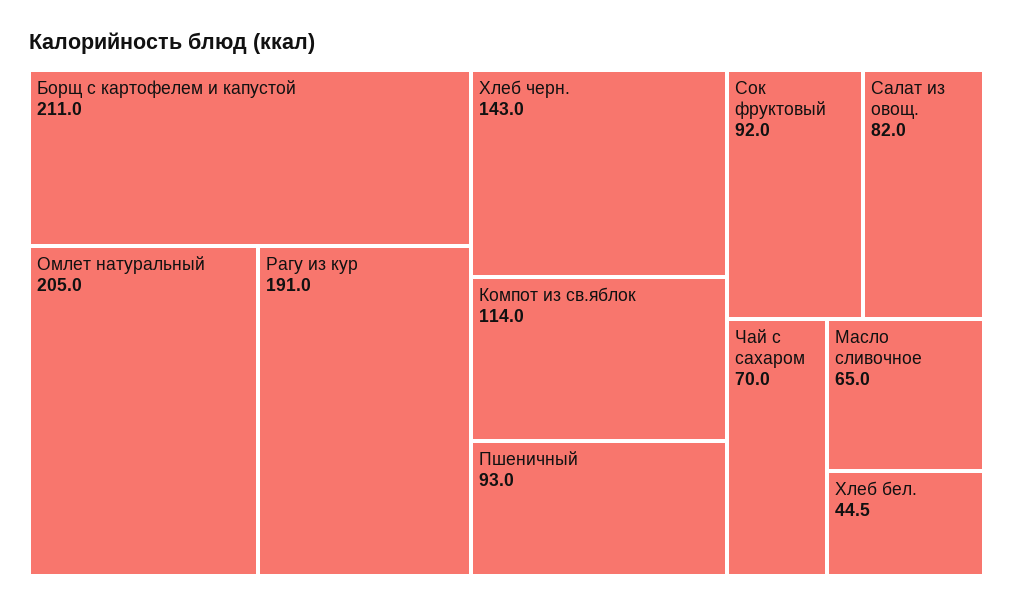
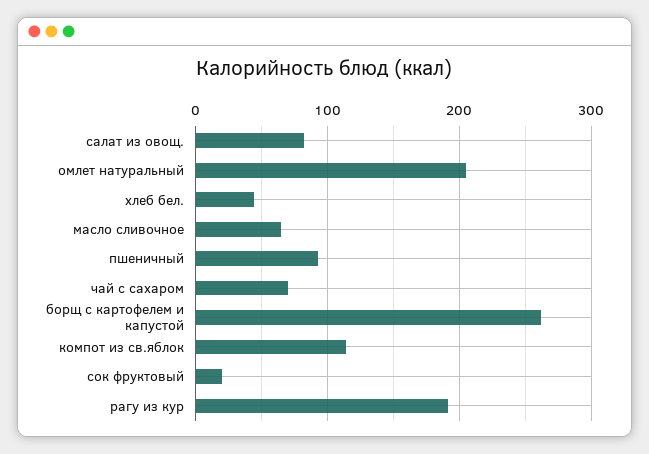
  {
-   "Борщ с картофелем и капустой": 211,
+   "Борщ с картофелем и капустой": 260,
    "Омлет натуральный": 205,
    "Рагу из кур": 191,
-   "Хлеб черн.": 143,
    "Компот из св.яблок": 114,
    "Пшеничный": 93,
-   "Сок фруктовый": 92,
+   "Сок фруктовый": 20,
    "Салат из овощ.": 82,
    "Чай с сахаром": 70,
    "Масло сливочное": 65,
    "Хлеб бел.": 44.5
  }

